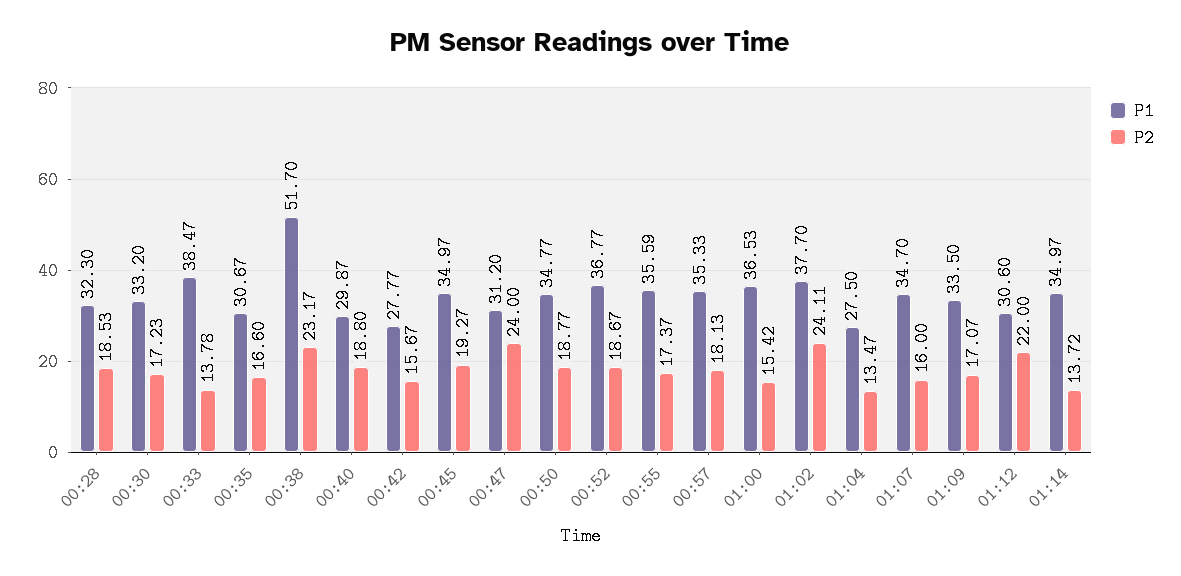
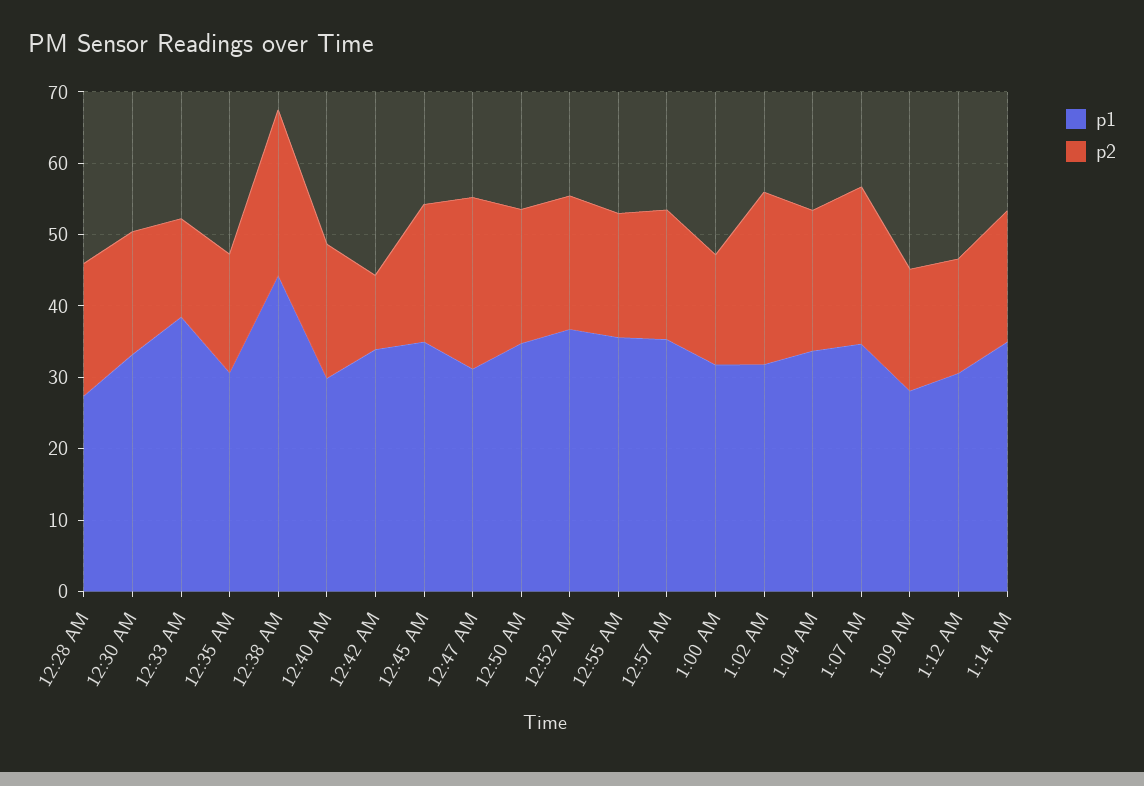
  {
    "P1": {
-     "00:28": 32.3,
+     "00:28": 28,
      "00:30": 33.2,
      "00:33": 38.47,
      "00:35": 30.67,
-     "00:38": 51.7,
+     "00:38": 44,
      "00:40": 29.87,
-     "00:42": 27.77,
+     "00:42": 34,
      "00:45": 34.97,
      "00:47": 31.2,
      "00:50": 34.77,
      "00:52": 36.77,
      "00:55": 35.59,
      "00:57": 35.33,
-     "01:00": 36.53,
+     "01:00": 32,
-     "01:02": 37.7,
+     "01:02": 32,
-     "01:04": 27.5,
+     "01:04": 34,
      "01:07": 34.7,
-     "01:09": 33.5,
+     "01:09": 28,
      "01:12": 30.6,
      "01:14": 34.97
    },
    "P2": {
      "00:28": 18.53,
      "00:30": 17.23,
      "00:33": 13.78,
      "00:35": 16.6,
      "00:38": 23.17,
      "00:40": 18.8,
-     "00:42": 15.67,
+     "00:42": 10,
      "00:45": 19.27,
      "00:47": 24,
      "00:50": 18.77,
      "00:52": 18.67,
      "00:55": 17.37,
      "00:57": 18.13,
      "01:00": 15.42,
      "01:02": 24.11,
-     "01:04": 13.47,
+     "01:04": 20,
-     "01:07": 16,
+     "01:07": 22,
      "01:09": 17.07,
-     "01:12": 22,
+     "01:12": 16,
-     "01:14": 13.72
+     "01:14": 18
    }
  }

